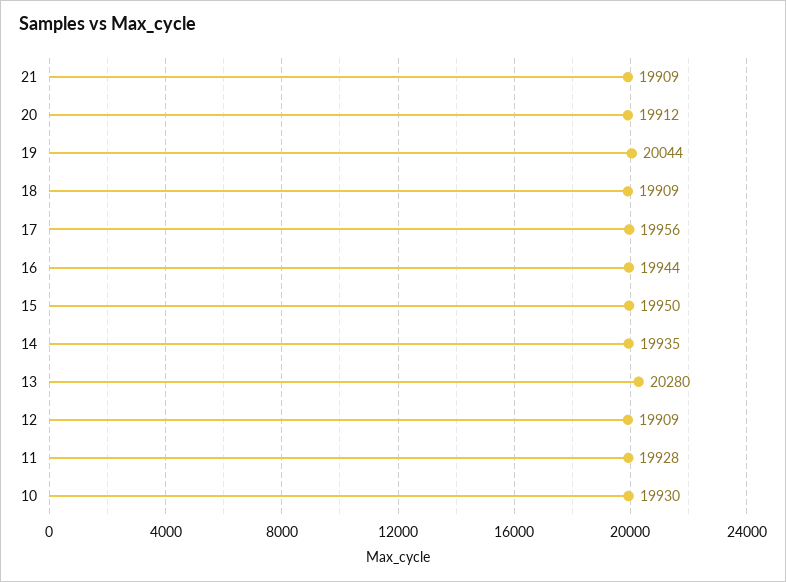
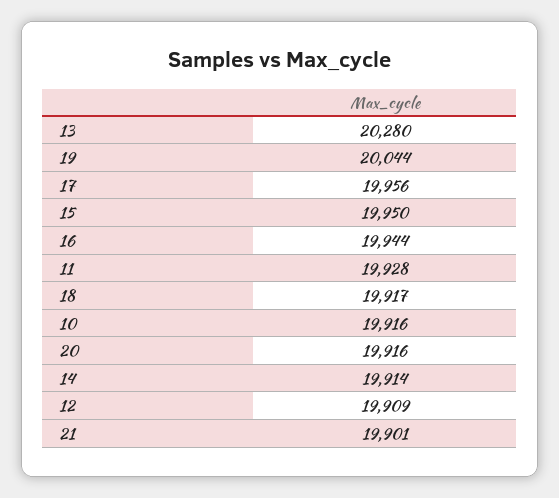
  {
-   "21": 19909,
+   "21": 19901,
-   "20": 19912,
+   "20": 19916,
    "19": 20044,
-   "18": 19909,
+   "18": 19917,
    "17": 19956,
    "16": 19944,
    "15": 19950,
-   "14": 19935,
+   "14": 19914,
    "13": 20280,
    "12": 19909,
    "11": 19928,
-   "10": 19930
+   "10": 19916
  }

